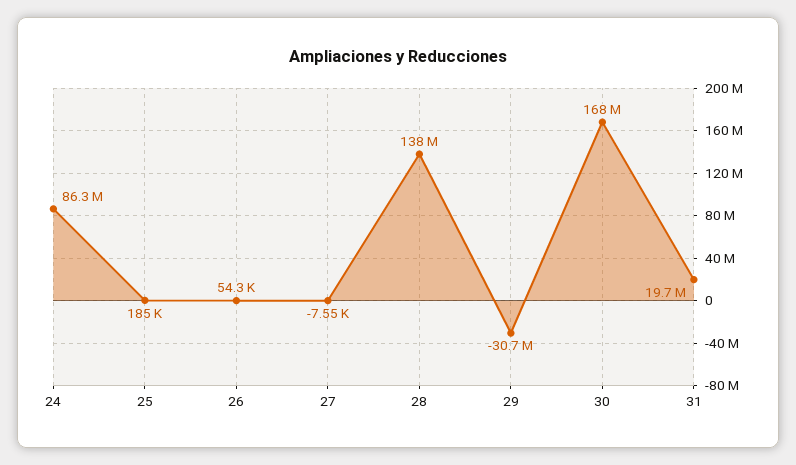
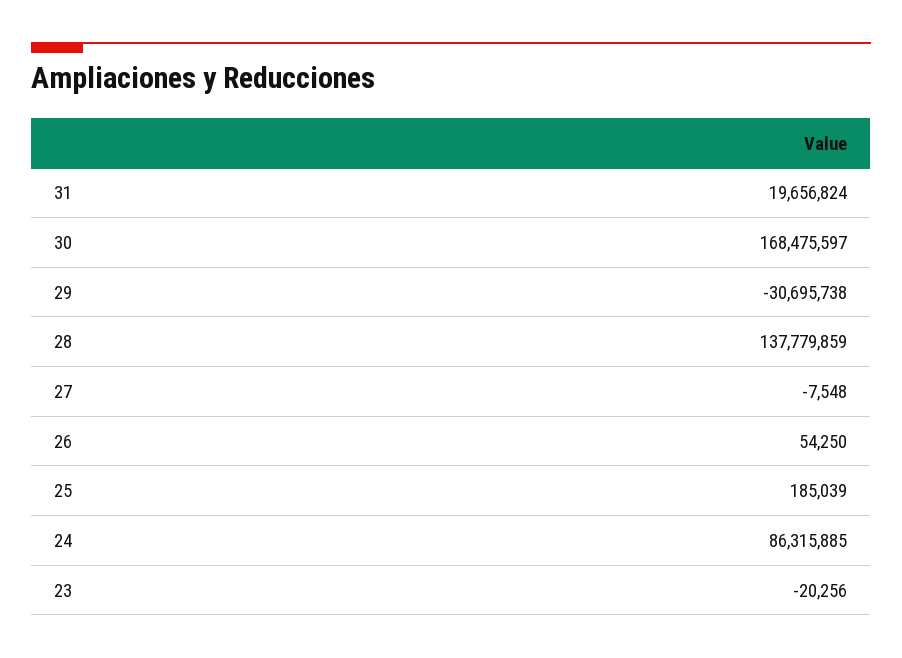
  {
    "24": 86315885,
    "25": 185039,
    "26": 54250,
    "27": -7548,
    "28": 137779859,
    "29": -30695738,
    "30": 168475597,
-   "31": 19656824
+   "31": 19656824,
+   "23": -20256
  }

